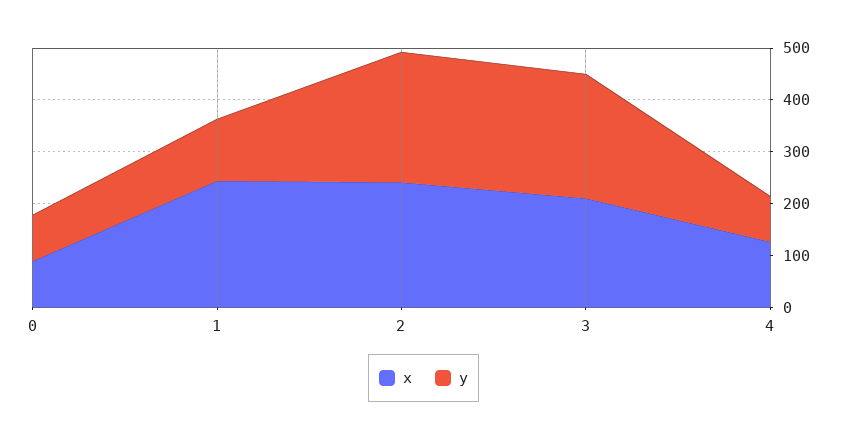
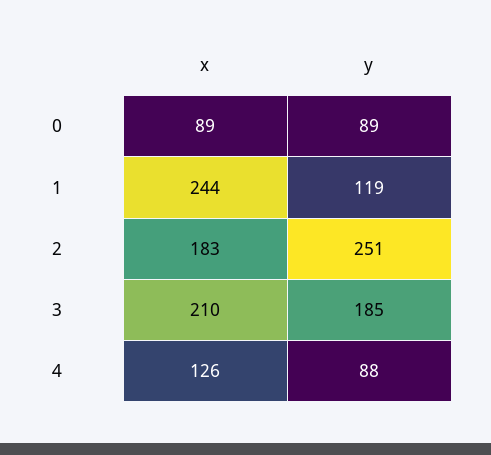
  {
    "x": {
      "0": 89,
      "1": 244,
-     "2": 240,
+     "2": 183,
      "3": 210,
      "4": 126
    },
    "y": {
      "0": 89,
      "1": 119,
      "2": 251,
-     "3": 240,
+     "3": 185,
      "4": 88
    }
  }

